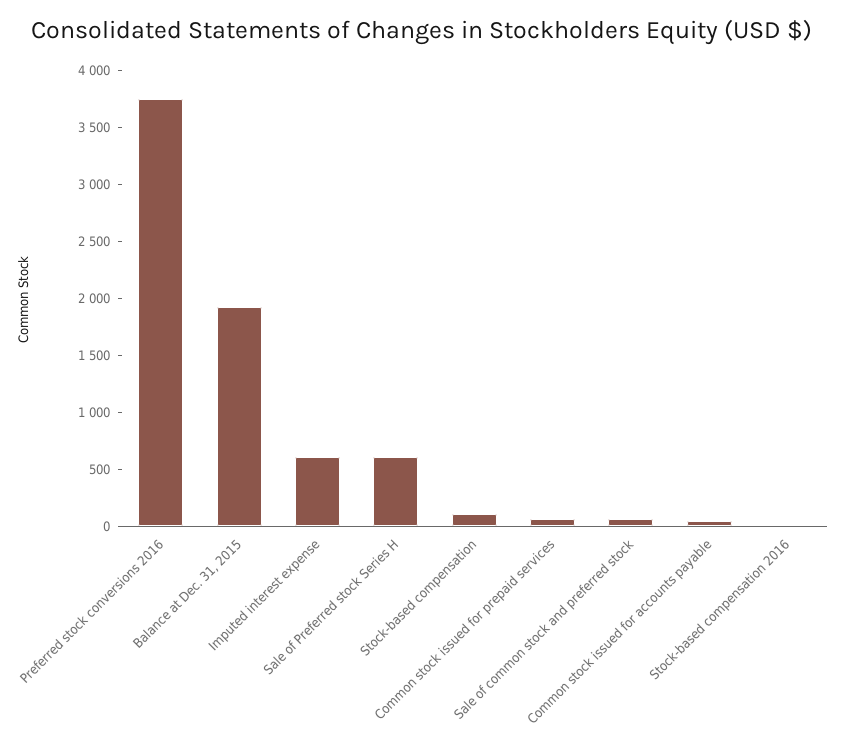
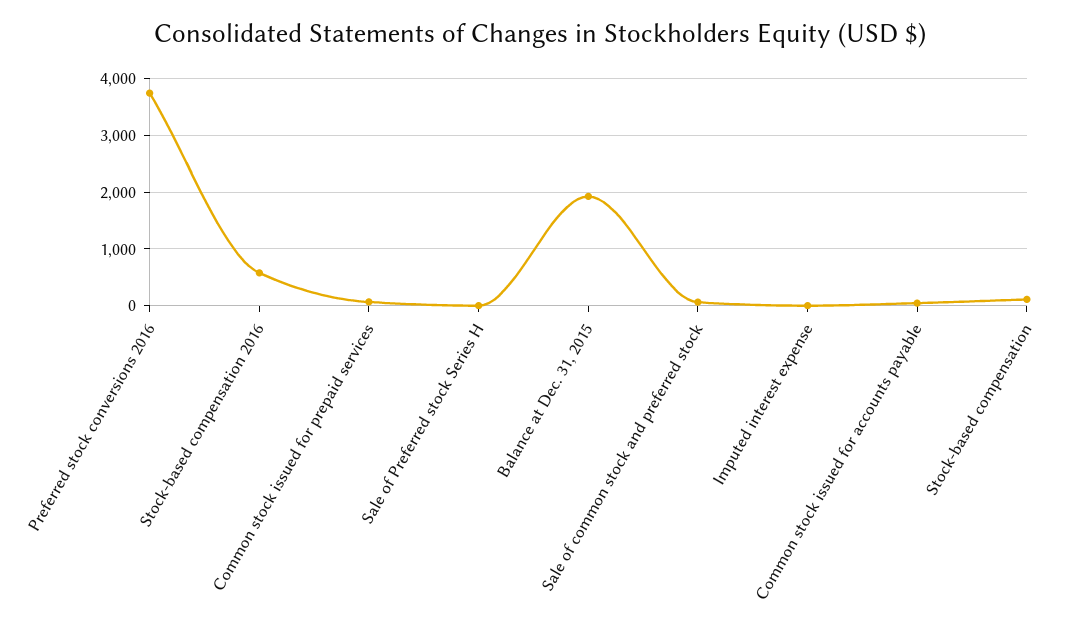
  {
    "Preferred stock conversions 2016": 3700,
    "Balance at Dec. 31, 2015": 1900,
-   "Imputed interest expense": 600,
+   "Imputed interest expense": 0,
-   "Sale of Preferred stock Series H": 600,
+   "Sale of Preferred stock Series H": 0,
    "Stock-based compensation": 100,
    "Common stock issued for prepaid services": 100,
    "Sale of common stock and preferred stock": 100,
    "Common stock issued for accounts payable": 0,
-   "Stock-based compensation 2016": 0
+   "Stock-based compensation 2016": 600
  }

